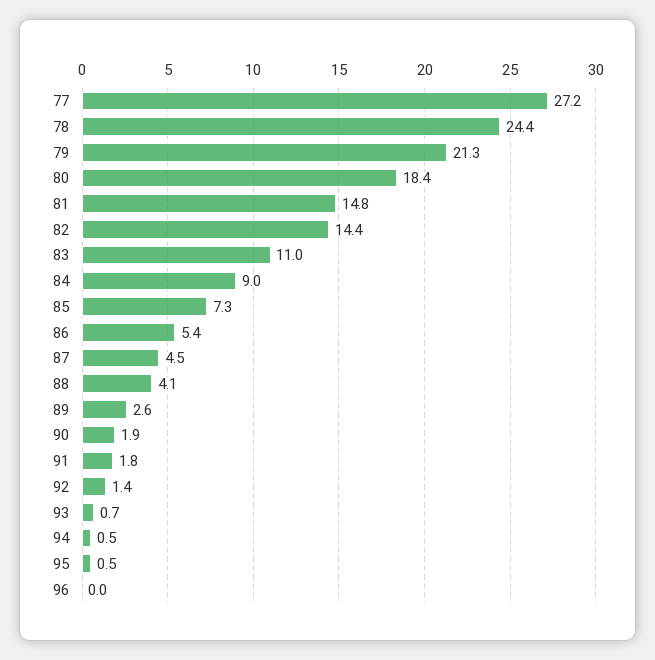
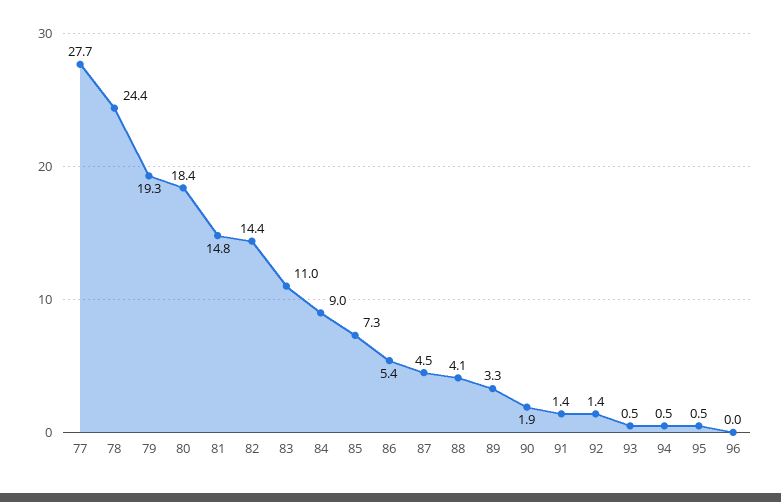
  {
-   "77": 27.2,
+   "77": 27.7,
    "78": 24.4,
-   "79": 21.3,
+   "79": 19.3,
    "80": 18.4,
    "81": 14.8,
    "82": 14.4,
    "83": 11,
    "84": 9,
    "85": 7.3,
    "86": 5.4,
    "87": 4.5,
    "88": 4.1,
-   "89": 2.6,
+   "89": 3.3,
    "90": 1.9,
-   "91": 1.8,
+   "91": 1.4,
    "92": 1.4,
-   "93": 0.7,
+   "93": 0.5,
    "94": 0.5,
    "95": 0.5,
    "96": 0
  }

